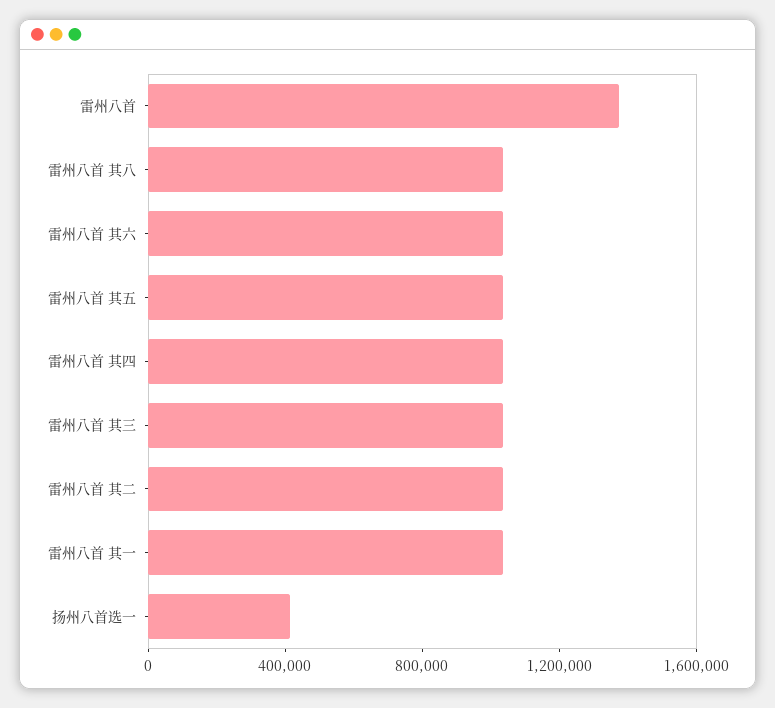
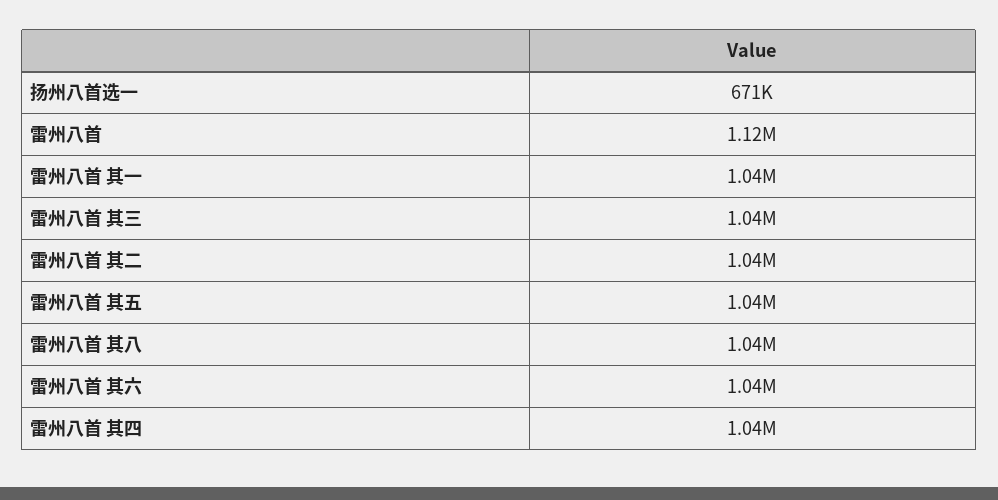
  {
-   "雷州八首": 1400000,
+   "雷州八首": 1120000,
    "雷州八首 其八": 1040000,
    "雷州八首 其六": 1040000,
    "雷州八首 其五": 1040000,
    "雷州八首 其四": 1040000,
    "雷州八首 其三": 1040000,
    "雷州八首 其二": 1040000,
    "雷州八首 其一": 1040000,
-   "扬州八首选一": 400000
+   "扬州八首选一": 671000
  }

